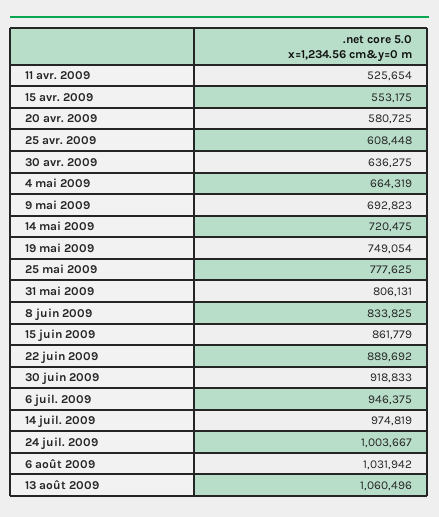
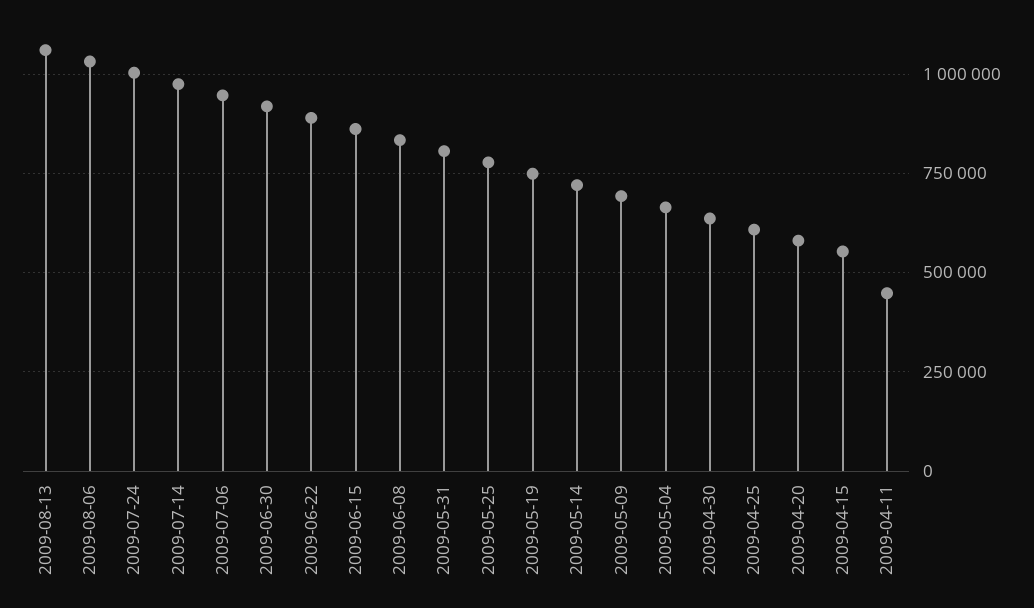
  {
-   "11 avr. 2009": 525654,
+   "11 avr. 2009": 450000,
    "15 avr. 2009": 553175,
    "20 avr. 2009": 580725,
    "25 avr. 2009": 608448,
    "30 avr. 2009": 636275,
    "4 mai 2009": 664319,
    "9 mai 2009": 692823,
    "14 mai 2009": 720475,
    "19 mai 2009": 749054,
    "25 mai 2009": 777625,
    "31 mai 2009": 806131,
    "8 juin 2009": 833825,
    "15 juin 2009": 861779,
    "22 juin 2009": 889692,
    "30 juin 2009": 918833,
    "6 juil. 2009": 946375,
    "14 juil. 2009": 974819,
    "24 juil. 2009": 1003667,
    "6 août 2009": 1031942,
    "13 août 2009": 1060496
  }

